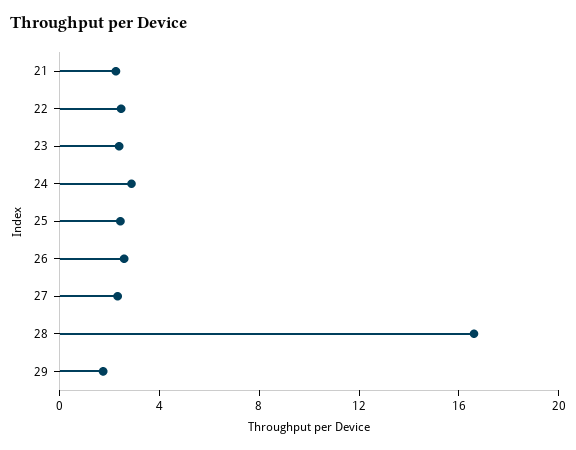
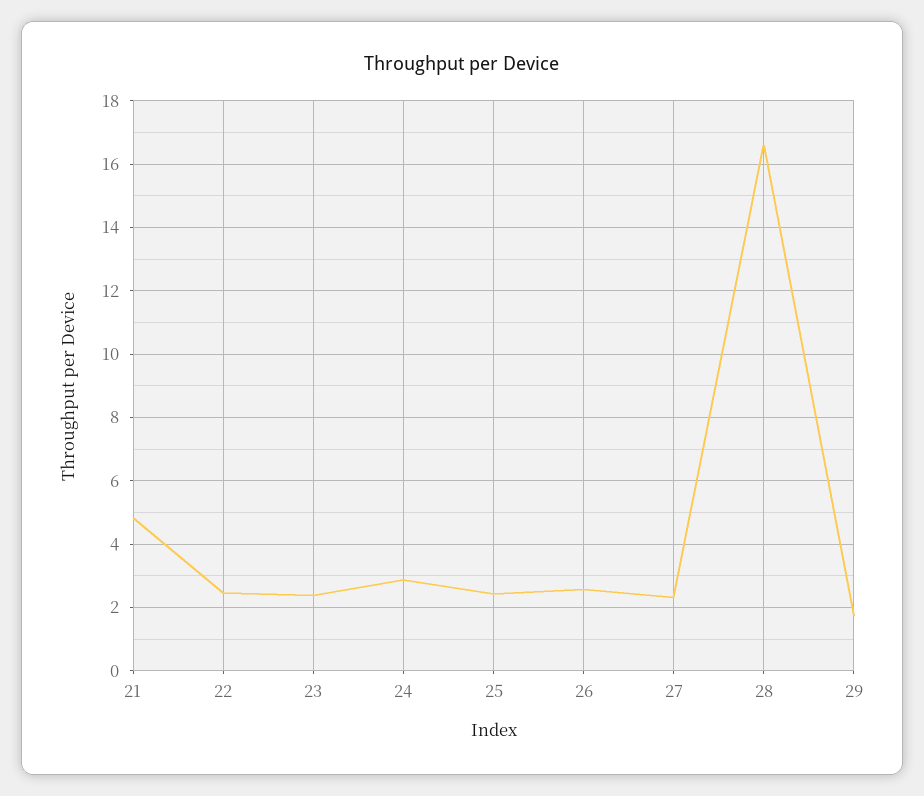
  {
-   "21": 2,
+   "21": 4.8,
    "22": 2.4,
    "23": 2.4,
    "24": 2.8,
    "25": 2.4,
    "26": 2.6,
    "27": 2.4,
    "28": 16.6,
    "29": 1.8
  }

